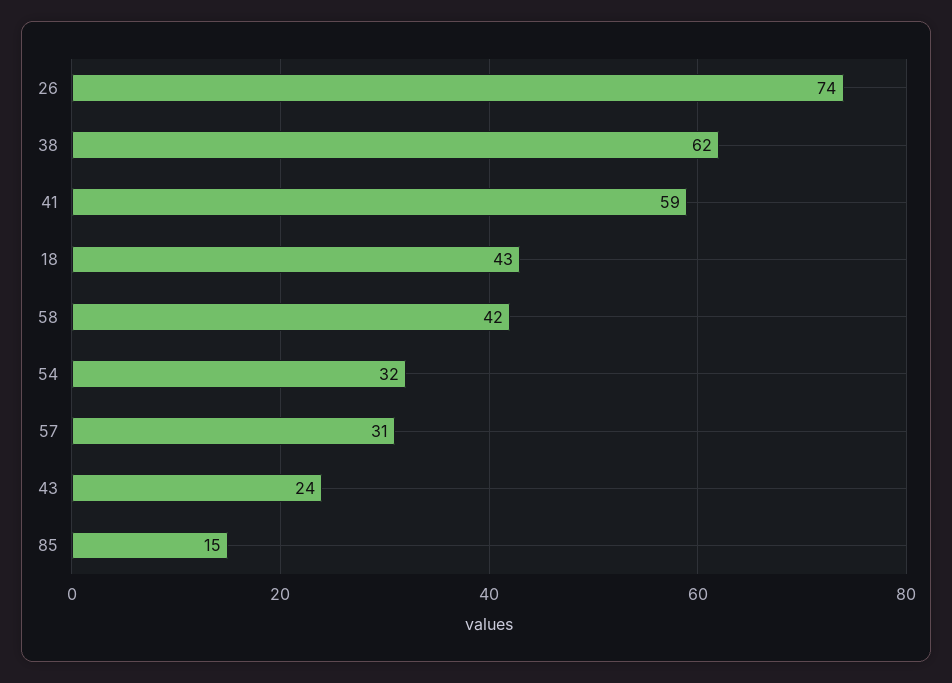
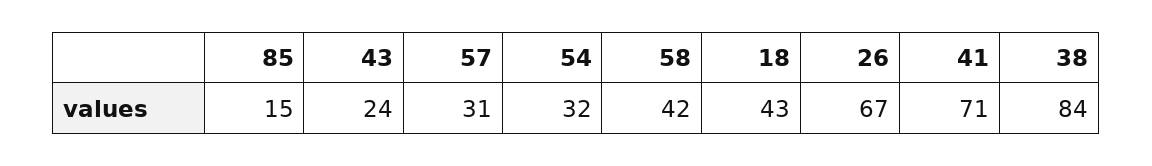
  {
-   "26": 74,
+   "26": 67,
-   "38": 62,
+   "38": 84,
-   "41": 59,
+   "41": 71,
    "18": 43,
    "58": 42,
    "54": 32,
    "57": 31,
    "43": 24,
    "85": 15
  }

